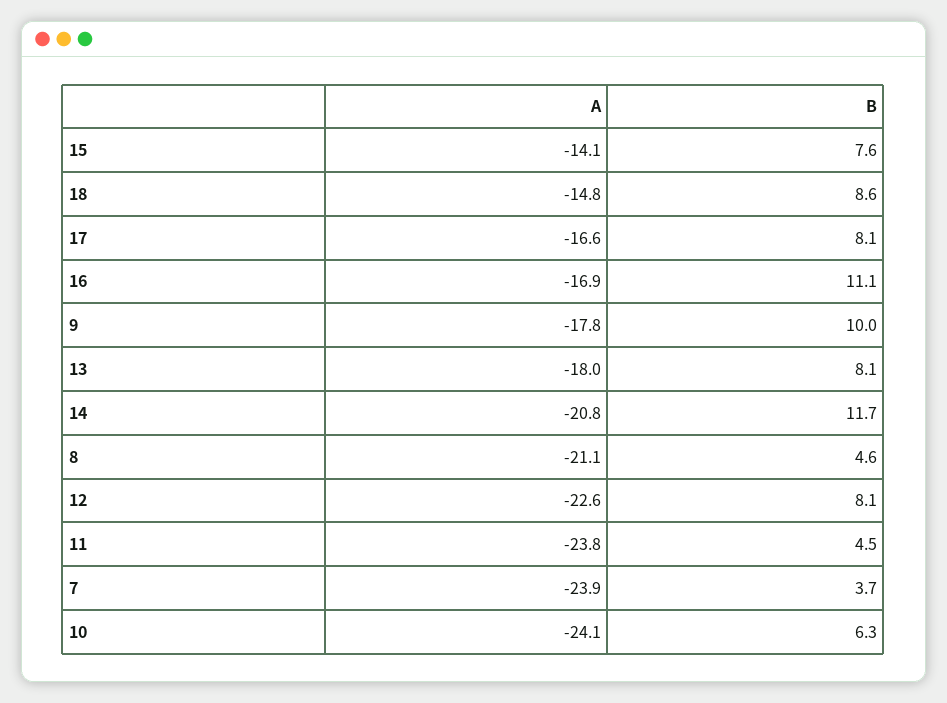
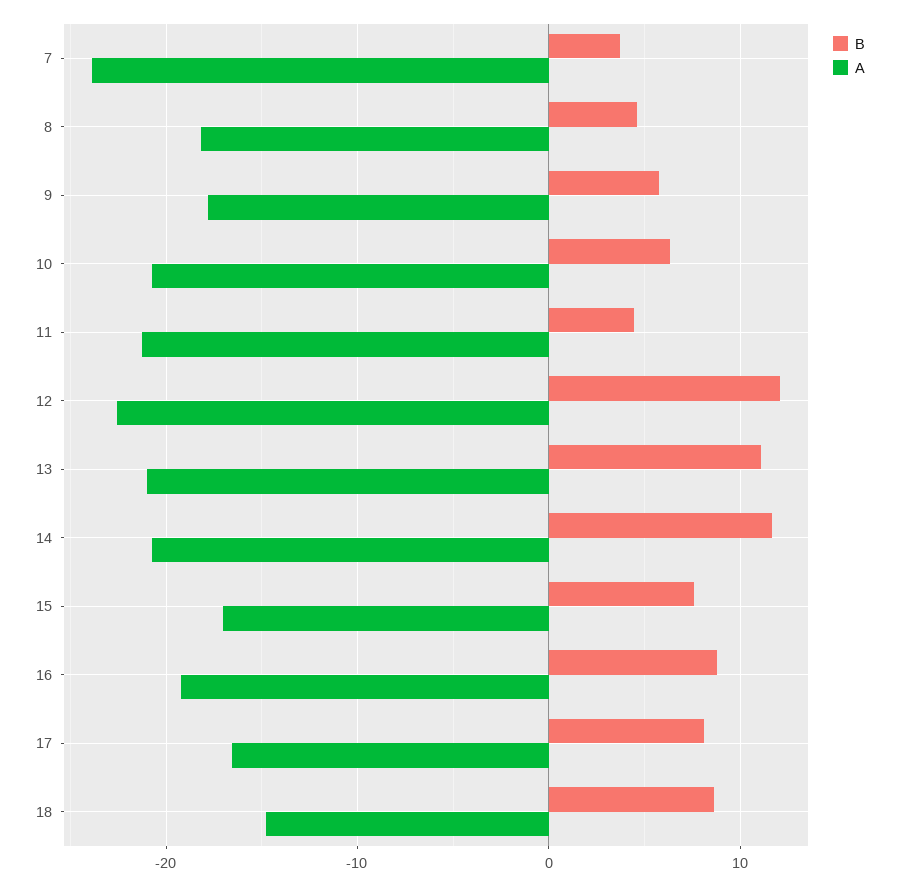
  {
    "A": {
-     "15": -14.1,
+     "15": -17,
      "18": -14.8,
      "17": -16.6,
-     "16": -16.9,
+     "16": -19,
      "9": -17.8,
-     "13": -18,
+     "13": -21,
      "14": -20.8,
-     "8": -21.1,
+     "8": -18,
      "12": -22.6,
-     "11": -23.8,
+     "11": -21,
      "7": -23.9,
-     "10": -24.1
+     "10": -21
    },
    "B": {
      "15": 7.6,
      "18": 8.6,
      "17": 8.1,
-     "16": 11.1,
+     "16": 9,
-     "9": 10,
+     "9": 6,
-     "13": 8.1,
+     "13": 11,
      "14": 11.7,
      "8": 4.6,
-     "12": 8.1,
+     "12": 12,
      "11": 4.5,
      "7": 3.7,
      "10": 6.3
    }
  }

